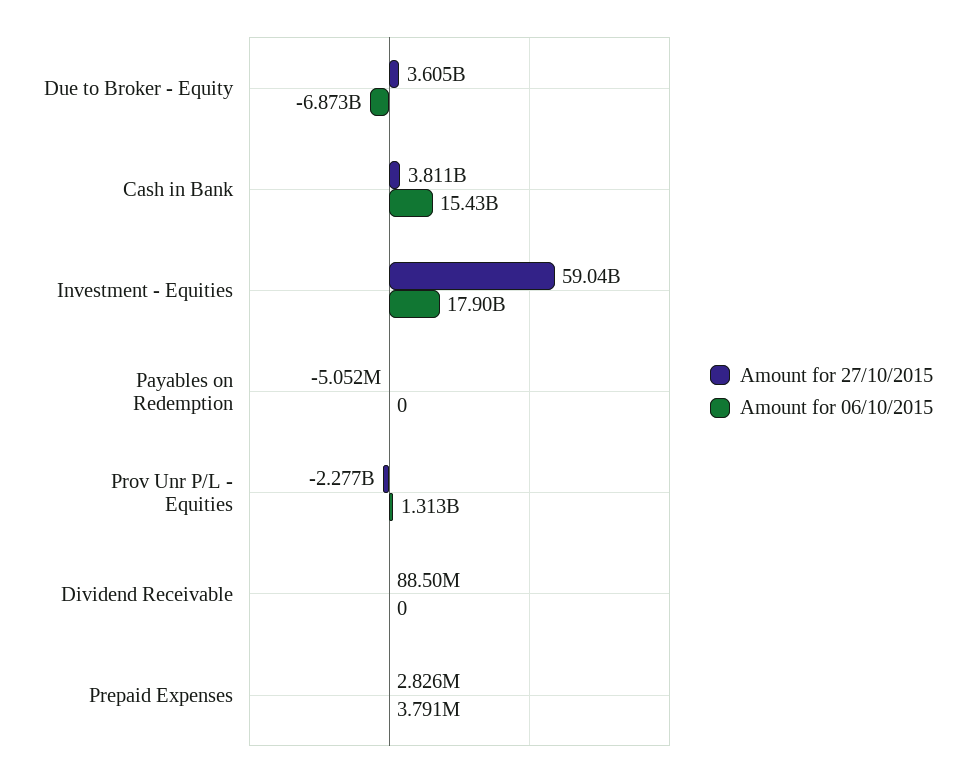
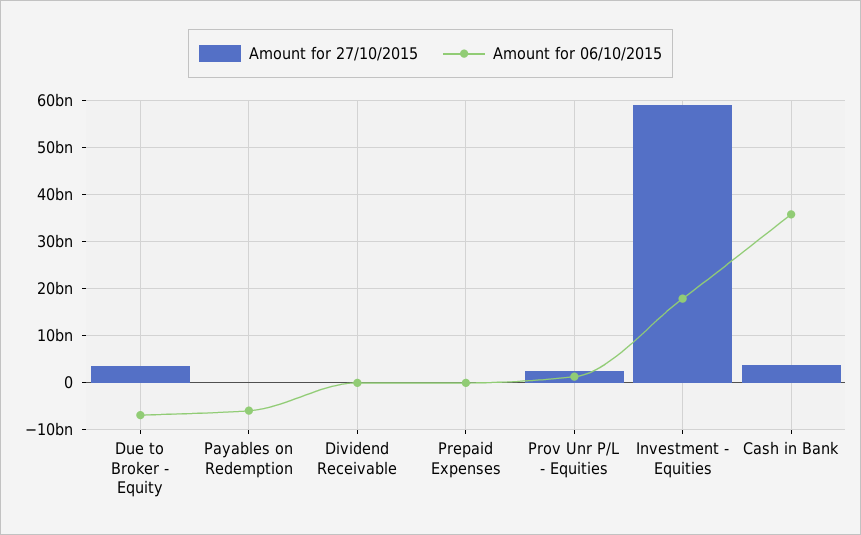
  {
    "Amount for 27/10/2015": {
      "Due to Broker - Equity": 3605000000,
      "Cash in Bank": 3811000000,
      "Investment - Equities": 59040000000,
      "Payables on Redemption": -5052000,
-     "Prov Unr P/L - Equities": -2277000000,
+     "Prov Unr P/L - Equities": 2000000000,
      "Dividend Receivable": 88500000,
      "Prepaid Expenses": 2826000
    },
    "Amount for 06/10/2015": {
      "Due to Broker - Equity": -6873000000,
-     "Cash in Bank": 15430000000,
+     "Cash in Bank": 36000000000,
      "Investment - Equities": 17900000000,
-     "Payables on Redemption": 0,
+     "Payables on Redemption": -6000000000,
      "Prov Unr P/L - Equities": 1313000000,
      "Dividend Receivable": 0,
      "Prepaid Expenses": 3791000
    }
  }

